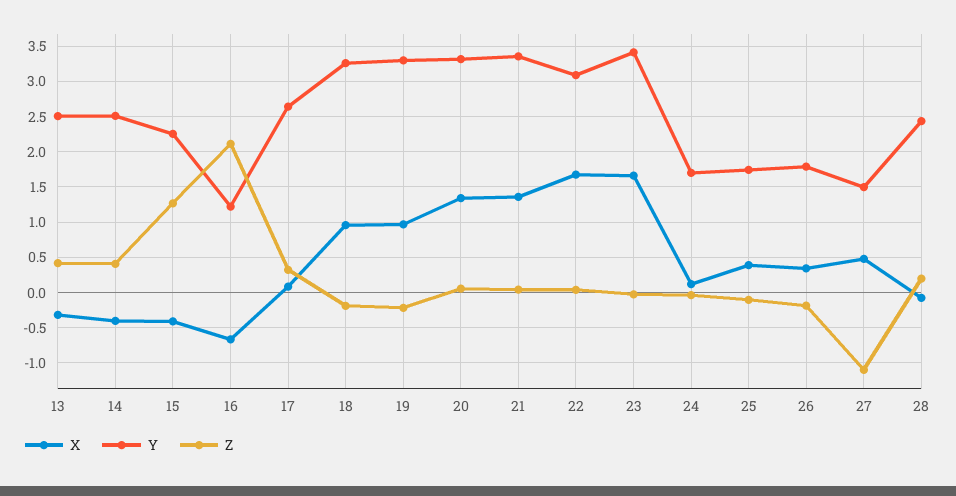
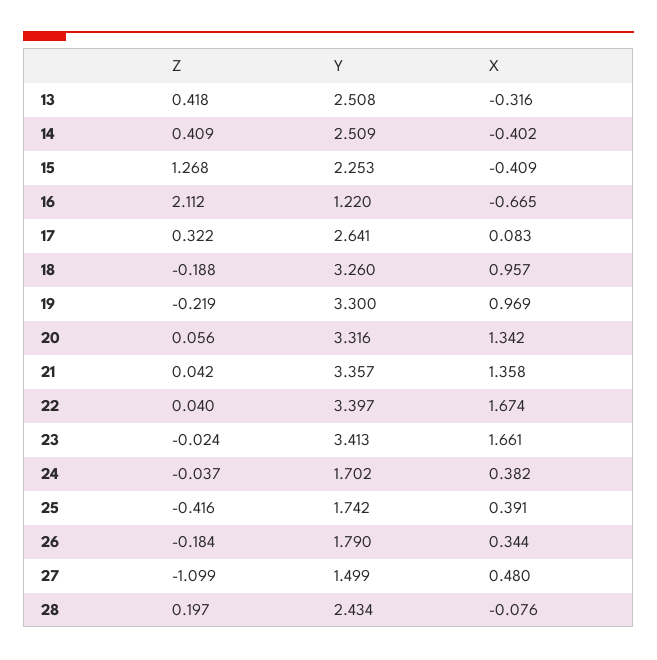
  {
    "X": {
      "13": -0.316,
      "14": -0.402,
      "15": -0.409,
      "16": -0.665,
      "17": 0.083,
      "18": 0.957,
      "19": 0.969,
      "20": 1.342,
      "21": 1.358,
      "22": 1.674,
      "23": 1.661,
-     "24": 0.1,
+     "24": 0.382,
      "25": 0.391,
      "26": 0.344,
      "27": 0.48,
      "28": -0.076
    },
    "Y": {
      "13": 2.508,
      "14": 2.509,
      "15": 2.253,
      "16": 1.22,
      "17": 2.641,
      "18": 3.26,
      "19": 3.3,
      "20": 3.316,
      "21": 3.357,
-     "22": 3.1,
+     "22": 3.397,
      "23": 3.413,
      "24": 1.702,
      "25": 1.742,
      "26": 1.79,
      "27": 1.499,
      "28": 2.434
    },
    "Z": {
      "13": 0.418,
      "14": 0.409,
      "15": 1.268,
      "16": 2.112,
      "17": 0.322,
      "18": -0.188,
      "19": -0.219,
      "20": 0.056,
      "21": 0.042,
      "22": 0.04,
      "23": -0.024,
      "24": -0.037,
-     "25": -0.1,
+     "25": -0.416,
      "26": -0.184,
      "27": -1.099,
      "28": 0.197
    }
  }

